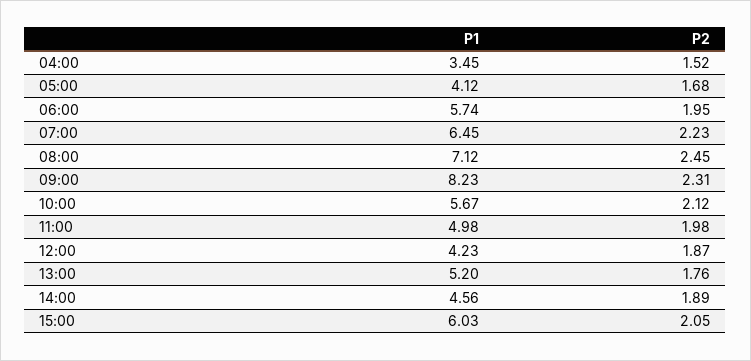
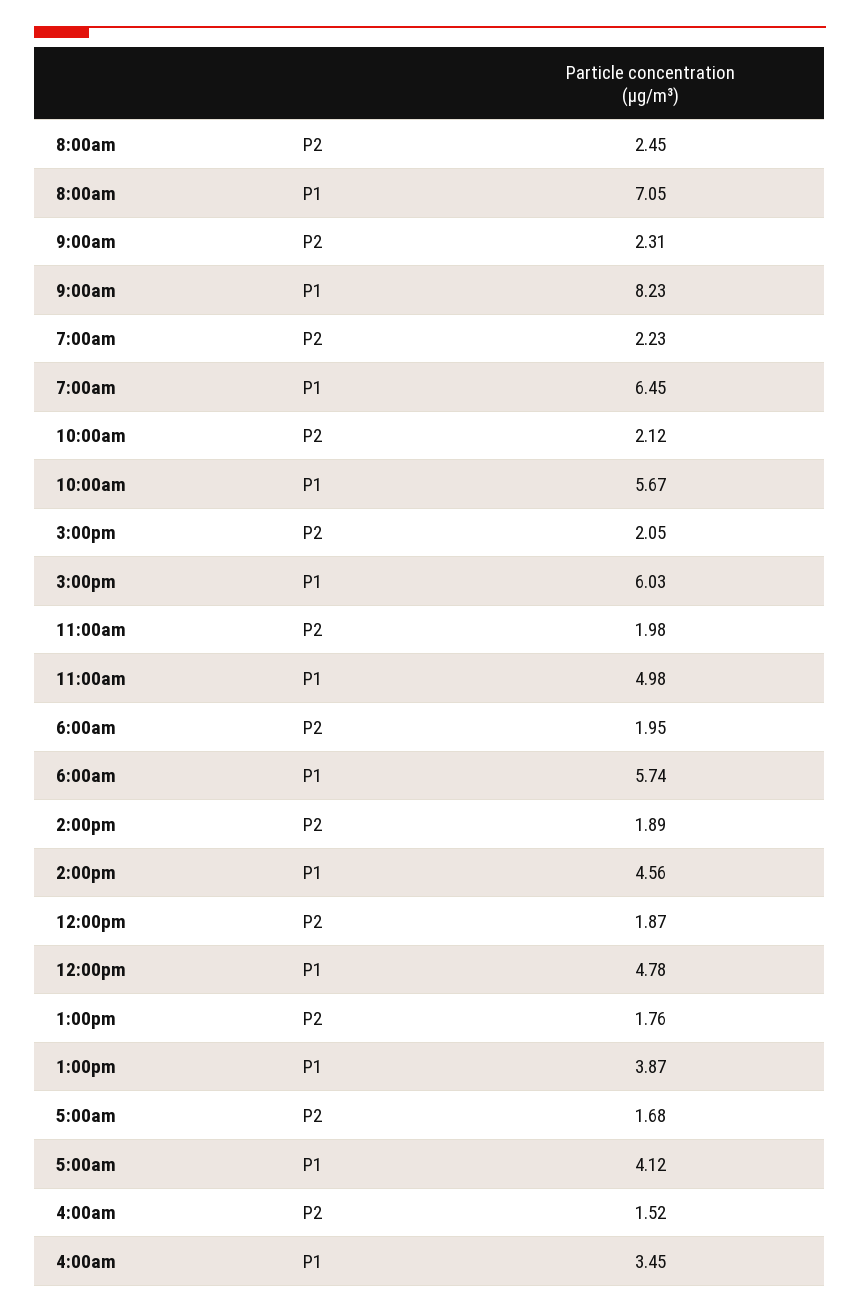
  {
    "P1": {
      "04:00": 3.45,
      "05:00": 4.12,
      "06:00": 5.74,
      "07:00": 6.45,
-     "08:00": 7.12,
+     "08:00": 7.05,
      "09:00": 8.23,
      "10:00": 5.67,
      "11:00": 4.98,
-     "12:00": 4.23,
+     "12:00": 4.78,
-     "13:00": 5.2,
+     "13:00": 3.87,
      "14:00": 4.56,
      "15:00": 6.03
    },
    "P2": {
      "04:00": 1.52,
      "05:00": 1.68,
      "06:00": 1.95,
      "07:00": 2.23,
      "08:00": 2.45,
      "09:00": 2.31,
      "10:00": 2.12,
      "11:00": 1.98,
      "12:00": 1.87,
      "13:00": 1.76,
      "14:00": 1.89,
      "15:00": 2.05
    }
  }

